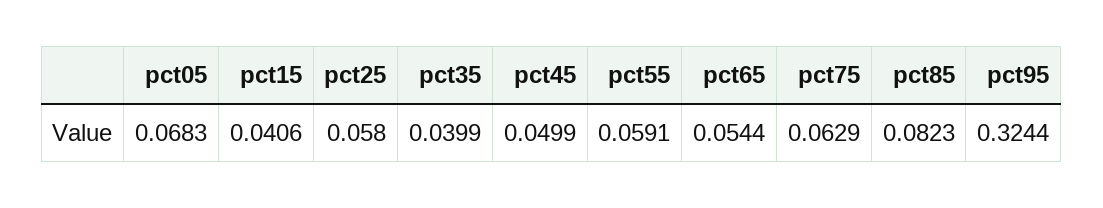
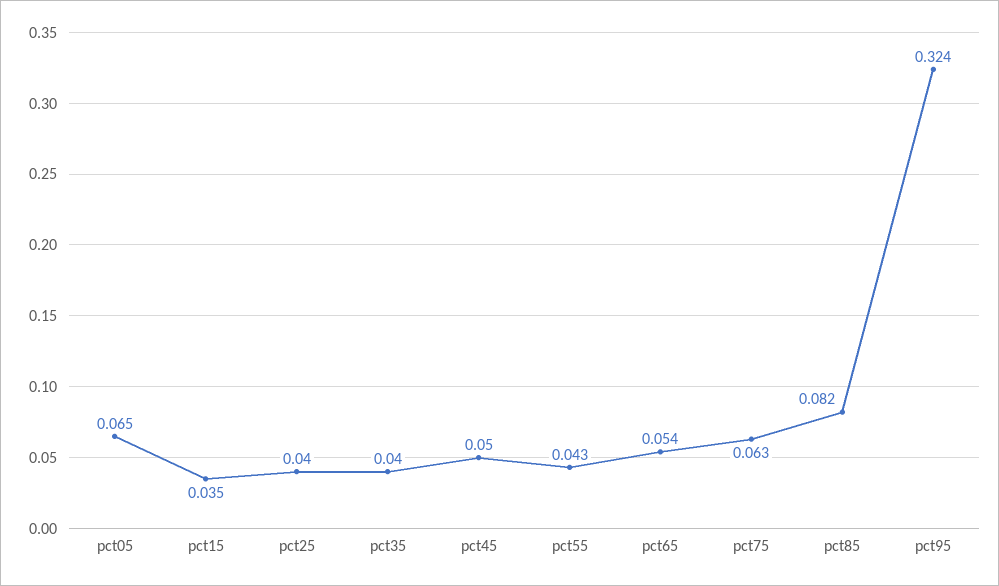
  {
-   "pct05": 0.0683,
+   "pct05": 0.065,
-   "pct15": 0.0406,
+   "pct15": 0.035,
-   "pct25": 0.058,
+   "pct25": 0.04,
    "pct35": 0.0399,
    "pct45": 0.0499,
-   "pct55": 0.0591,
+   "pct55": 0.043,
    "pct65": 0.0544,
    "pct75": 0.0629,
    "pct85": 0.0823,
    "pct95": 0.3244
  }

